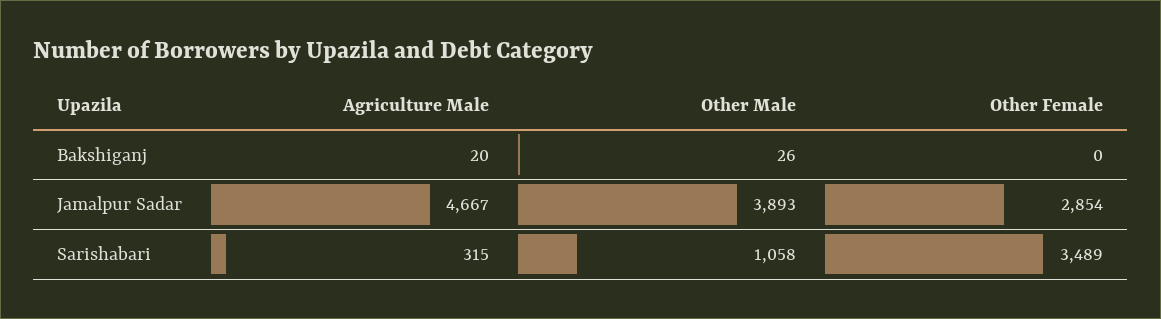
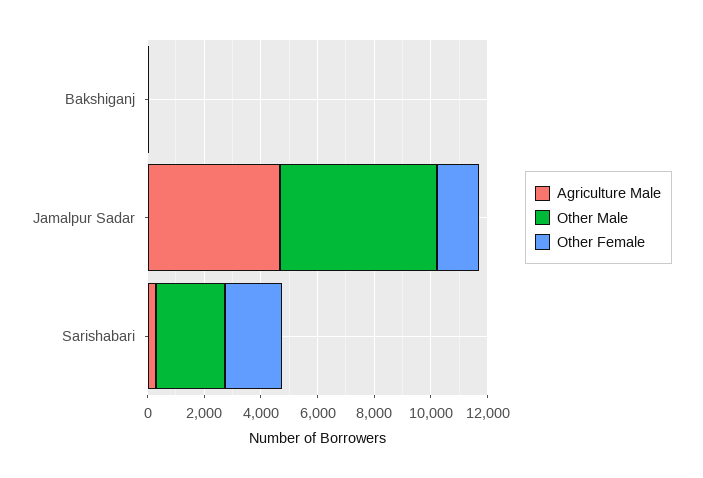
  {
    "Agriculture Male": {
      "Bakshiganj": 20,
      "Jamalpur Sadar": 4667,
      "Sarishabari": 315
    },
    "Other Male": {
      "Bakshiganj": 26,
-     "Jamalpur Sadar": 3893,
+     "Jamalpur Sadar": 5500,
-     "Sarishabari": 1058
+     "Sarishabari": 2500
    },
    "Other Female": {
      "Bakshiganj": 0,
-     "Jamalpur Sadar": 2854,
+     "Jamalpur Sadar": 1500,
-     "Sarishabari": 3489
+     "Sarishabari": 2000
    }
  }

